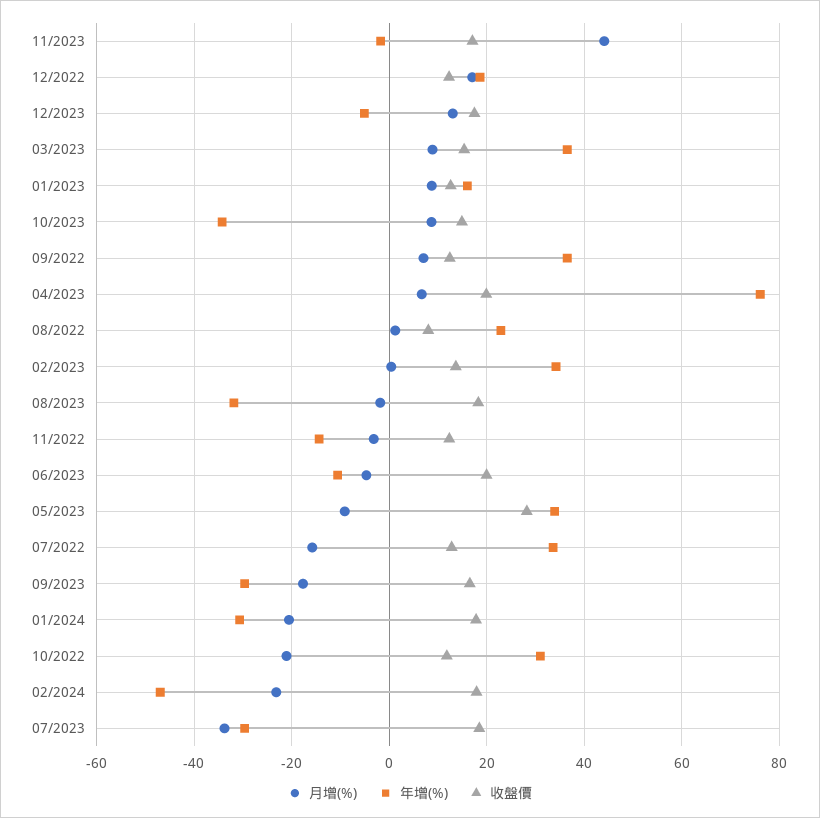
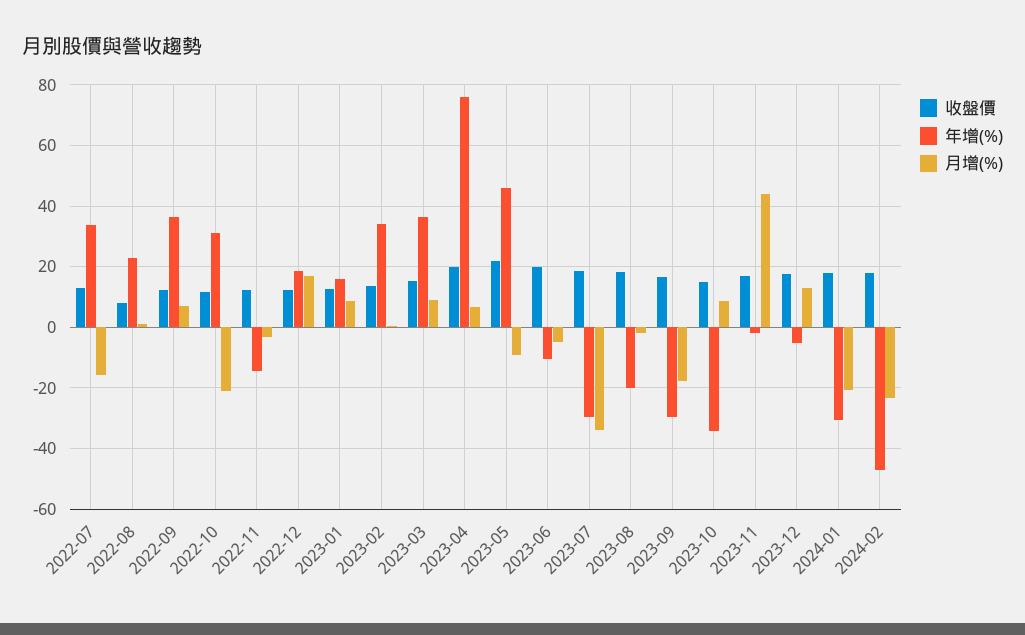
  {
    "月增(%)": {
      "11/2023": 44,
      "12/2022": 18,
      "12/2023": 14,
      "03/2023": 8,
      "01/2023": 8,
      "10/2023": 8,
      "09/2022": 8,
      "04/2023": 6,
      "08/2022": 2,
      "02/2023": 0,
      "08/2023": -2,
      "11/2022": -4,
      "06/2023": -4,
      "05/2023": -10,
      "07/2022": -16,
      "09/2023": -18,
      "01/2024": -20,
      "10/2022": -22,
      "02/2024": -24,
      "07/2023": -34
    },
    "年增(%)": {
      "11/2023": -2,
      "12/2022": 18,
      "12/2023": -6,
      "03/2023": 36,
      "01/2023": 16,
      "10/2023": -34,
      "09/2022": 36,
      "04/2023": 76,
      "08/2022": 22,
      "02/2023": 34,
-     "08/2023": -32,
+     "08/2023": -20,
      "11/2022": -14,
      "06/2023": -10,
-     "05/2023": 34,
+     "05/2023": 46,
      "07/2022": 34,
      "09/2023": -30,
      "01/2024": -30,
      "10/2022": 32,
      "02/2024": -48,
      "07/2023": -30
    },
    "收盤價": {
      "11/2023": 18,
      "12/2022": 12,
      "12/2023": 18,
      "03/2023": 16,
      "01/2023": 12,
      "10/2023": 14,
      "09/2022": 12,
      "04/2023": 20,
      "08/2022": 8,
      "02/2023": 14,
      "08/2023": 18,
      "11/2022": 12,
      "06/2023": 20,
-     "05/2023": 28,
+     "05/2023": 22,
      "07/2022": 12,
      "09/2023": 16,
      "01/2024": 18,
      "10/2022": 12,
      "02/2024": 18,
      "07/2023": 18
    }
  }

